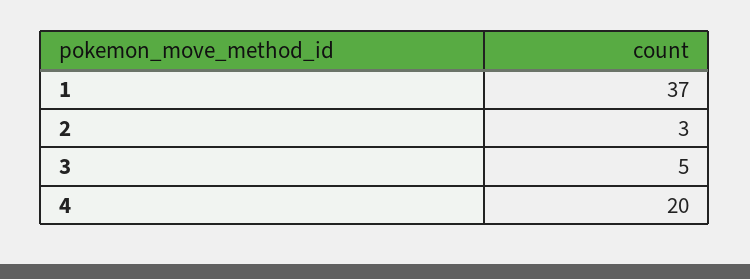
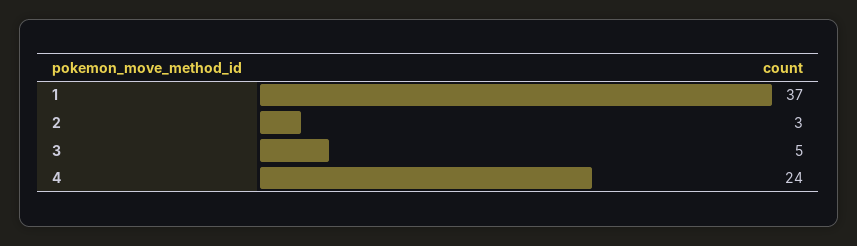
  {
    "1": 37,
    "2": 3,
    "3": 5,
-   "4": 20
+   "4": 24
  }

